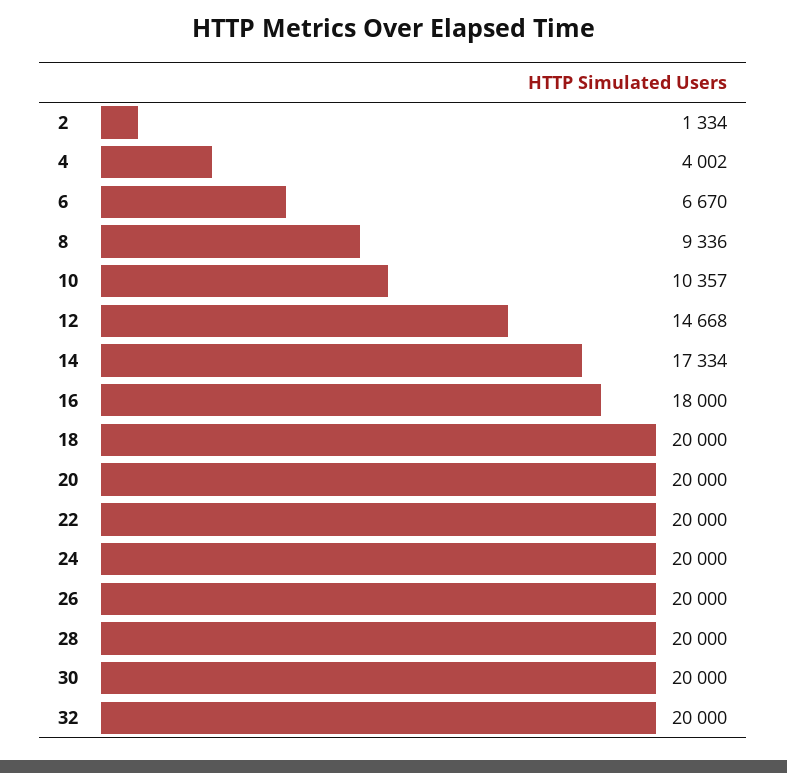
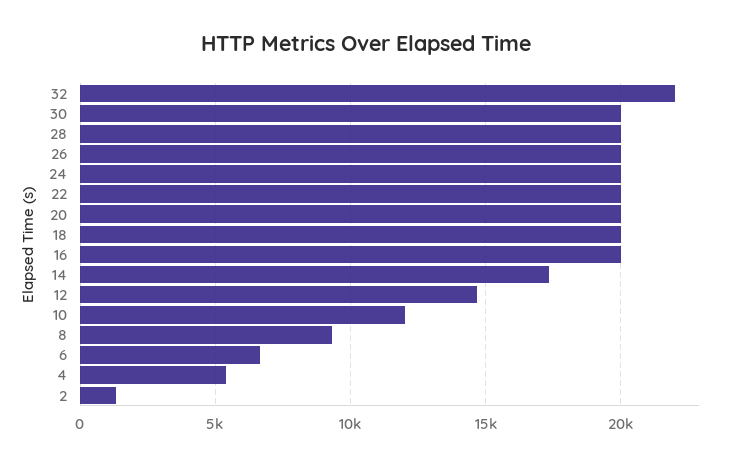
  {
    "2": 1334,
-   "4": 4002,
+   "4": 5500,
    "6": 6670,
    "8": 9336,
-   "10": 10357,
+   "10": 12000,
    "12": 14668,
    "14": 17334,
-   "16": 18000,
+   "16": 20000,
    "18": 20000,
    "20": 20000,
    "22": 20000,
    "24": 20000,
    "26": 20000,
    "28": 20000,
    "30": 20000,
-   "32": 20000
+   "32": 22000
  }

